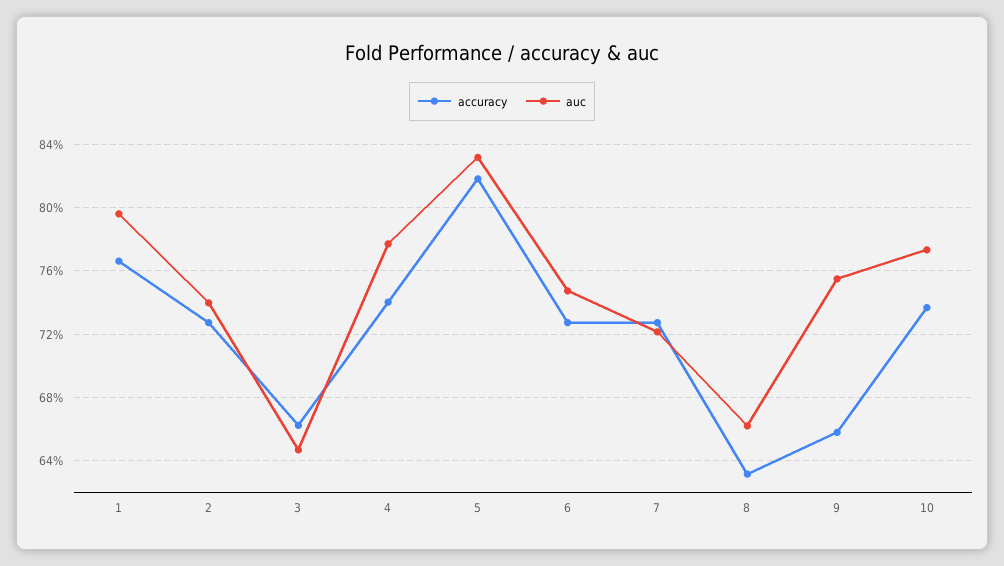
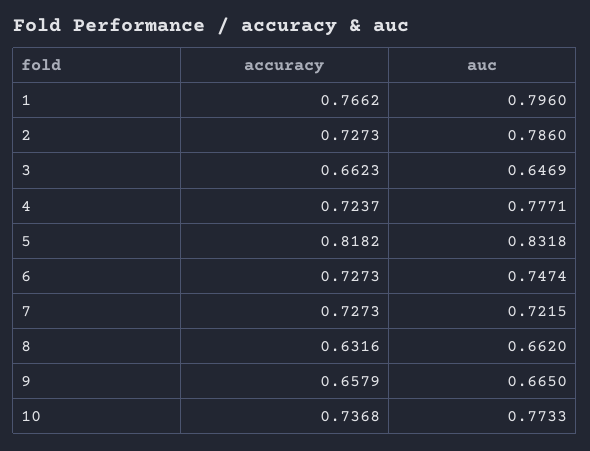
  {
    "accuracy": {
      "1": 0.7662,
      "2": 0.7273,
      "3": 0.6623,
-     "4": 0.74,
+     "4": 0.7237,
      "5": 0.8182,
      "6": 0.7273,
      "7": 0.7273,
      "8": 0.6316,
      "9": 0.6579,
      "10": 0.7368
    },
    "auc": {
      "1": 0.796,
-     "2": 0.74,
+     "2": 0.786,
      "3": 0.6469,
      "4": 0.7771,
      "5": 0.8318,
      "6": 0.7474,
      "7": 0.7215,
      "8": 0.662,
-     "9": 0.755,
+     "9": 0.665,
      "10": 0.7733
    }
  }

